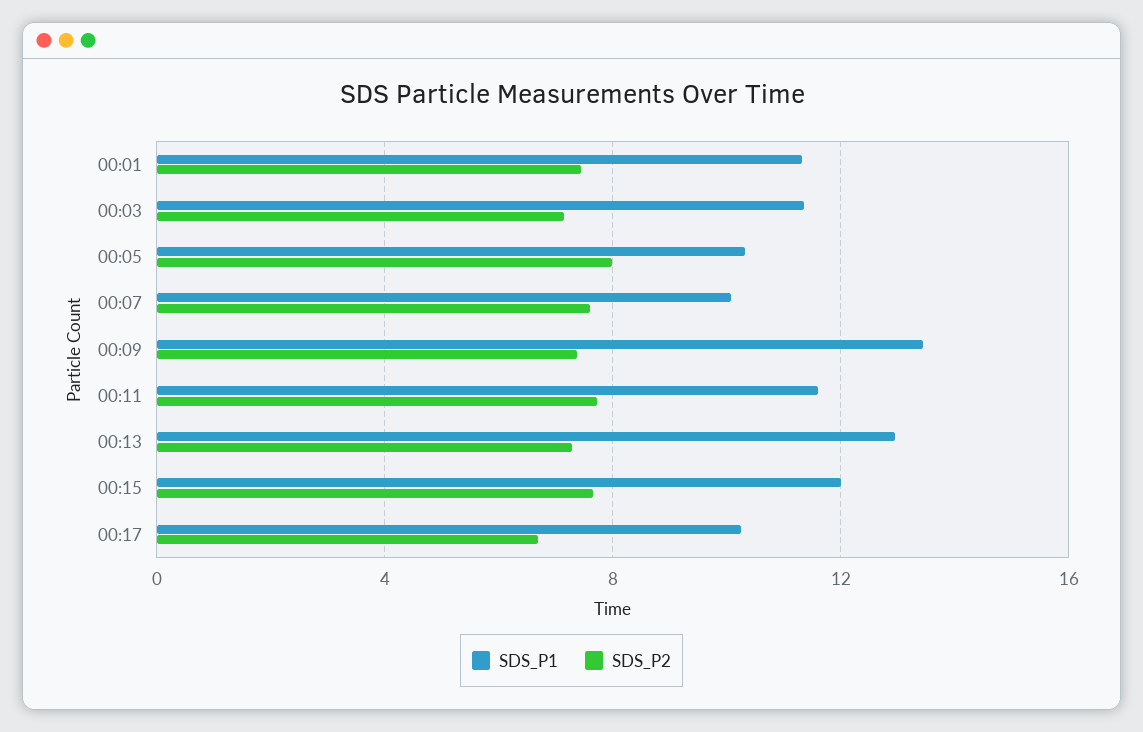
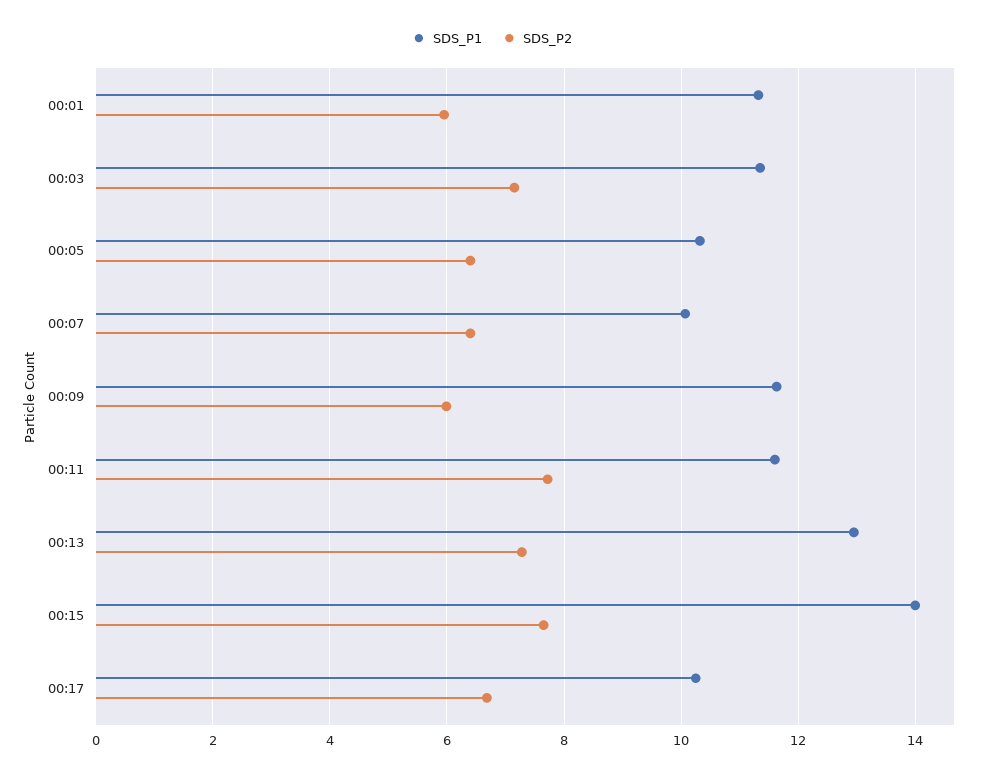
  {
    "SDS_P1": {
      "00:01": 11.4,
      "00:03": 11.4,
      "00:05": 10.4,
      "00:07": 10,
-     "00:09": 13.5,
+     "00:09": 11.6,
      "00:11": 11.6,
      "00:13": 13,
-     "00:15": 12,
+     "00:15": 14,
      "00:17": 10.2
    },
    "SDS_P2": {
-     "00:01": 7.5,
+     "00:01": 6,
      "00:03": 7.2,
-     "00:05": 8,
+     "00:05": 6.4,
-     "00:07": 7.5,
+     "00:07": 6.4,
-     "00:09": 7.5,
+     "00:09": 6,
      "00:11": 7.8,
      "00:13": 7.2,
      "00:15": 7.6,
      "00:17": 6.6
    }
  }

